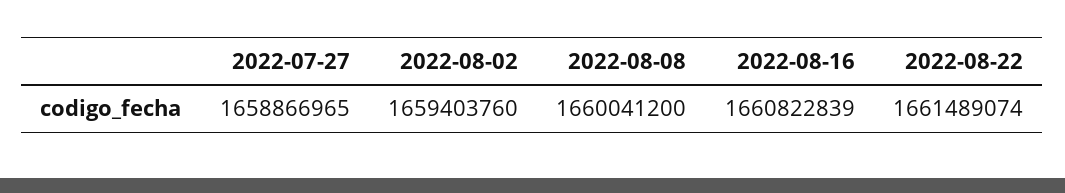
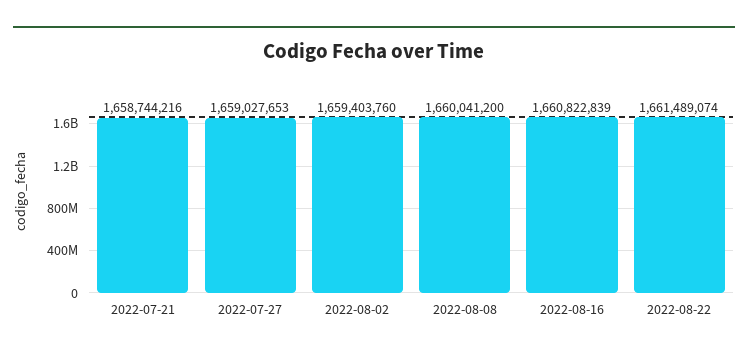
  {
-   "2022-07-27": 1658866965,
+   "2022-07-27": 1659027653,
    "2022-08-02": 1659403760,
    "2022-08-08": 1660041200,
    "2022-08-16": 1660822839,
-   "2022-08-22": 1661489074
+   "2022-08-22": 1661489074,
+   "2022-07-21": 1658744216
  }

